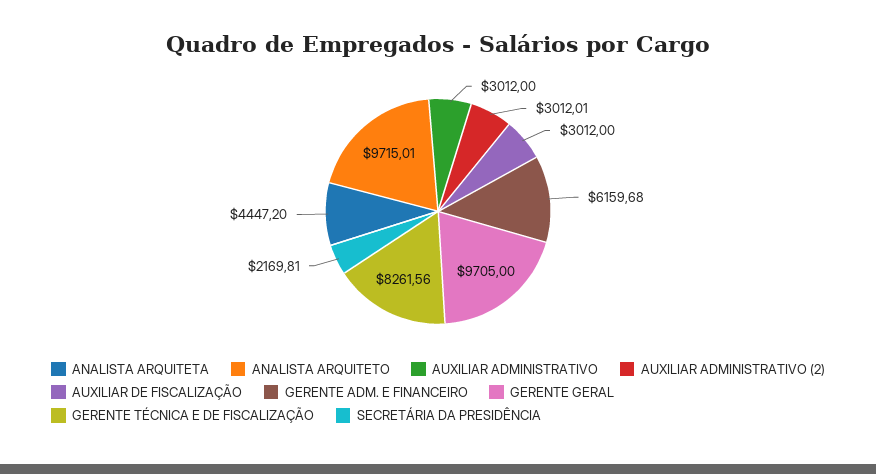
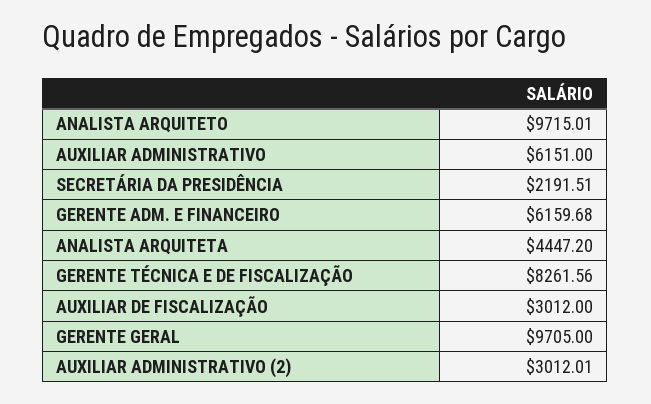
  {
    "ANALISTA ARQUITETA": 4447.2,
    "ANALISTA ARQUITETO": 9715.01,
-   "AUXILIAR ADMINISTRATIVO": 3012,
+   "AUXILIAR ADMINISTRATIVO": 6151,
    "AUXILIAR ADMINISTRATIVO (2)": 3012.01,
    "AUXILIAR DE FISCALIZAÇÃO": 3012,
    "GERENTE ADM. E FINANCEIRO": 6159.68,
    "GERENTE GERAL": 9705,
    "GERENTE TÉCNICA E DE FISCALIZAÇÃO": 8261.56,
-   "SECRETÁRIA DA PRESIDÊNCIA": 2169.81
+   "SECRETÁRIA DA PRESIDÊNCIA": 2191.51
  }

